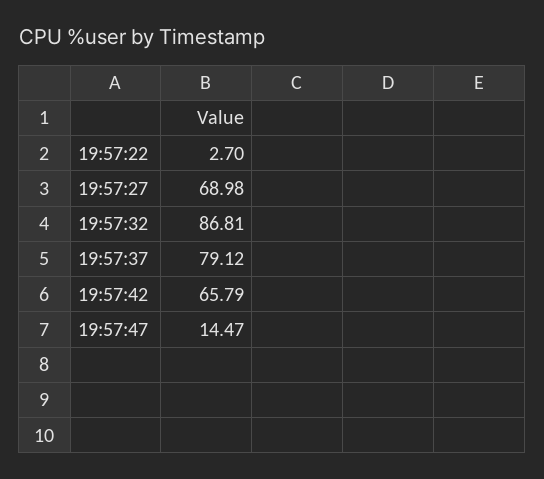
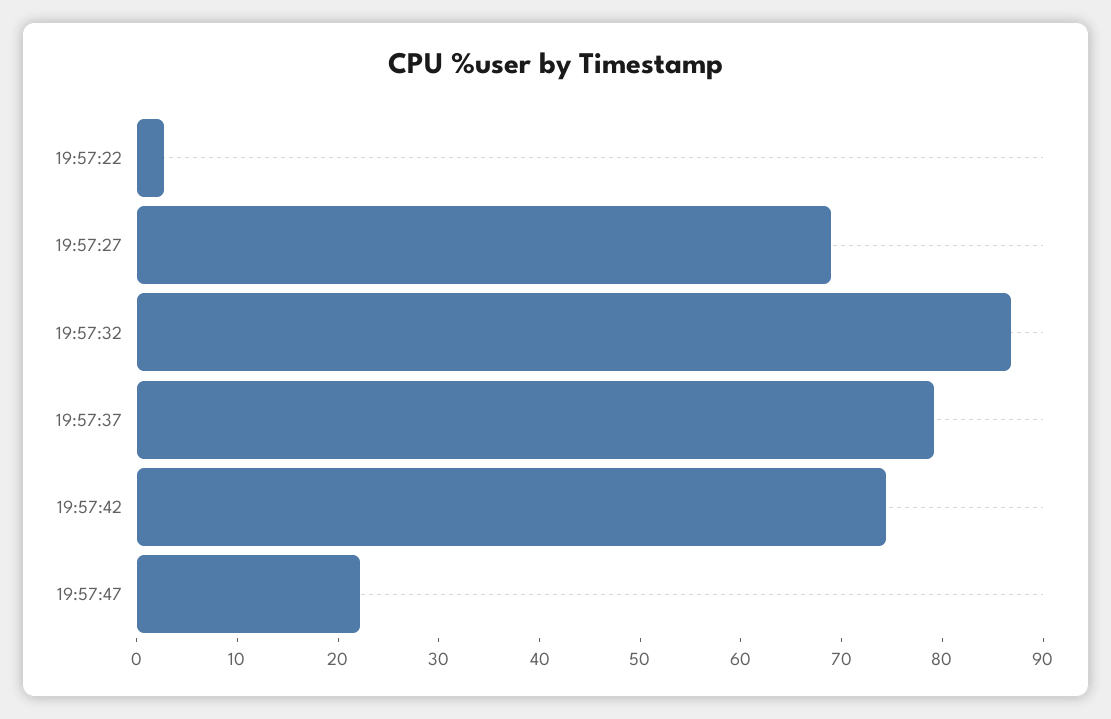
  {
    "19:57:22": 2.7,
    "19:57:27": 68.98,
    "19:57:32": 86.81,
    "19:57:37": 79.12,
-   "19:57:42": 65.79,
+   "19:57:42": 74,
-   "19:57:47": 14.47
+   "19:57:47": 22
  }

